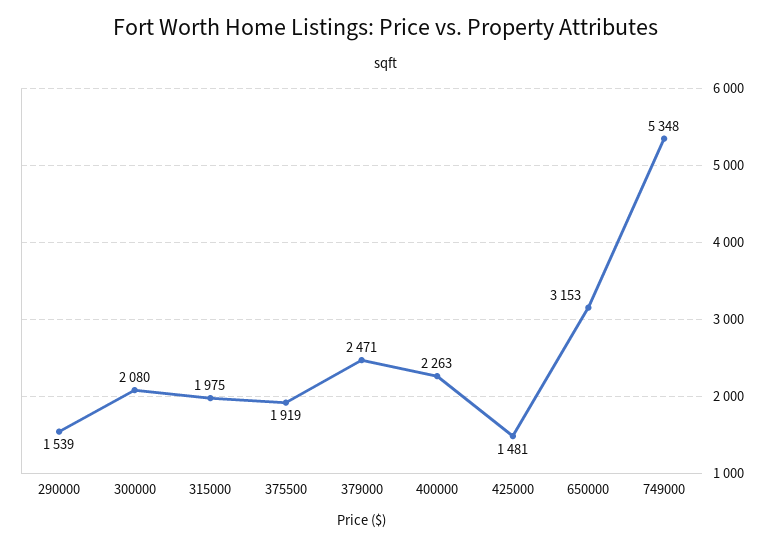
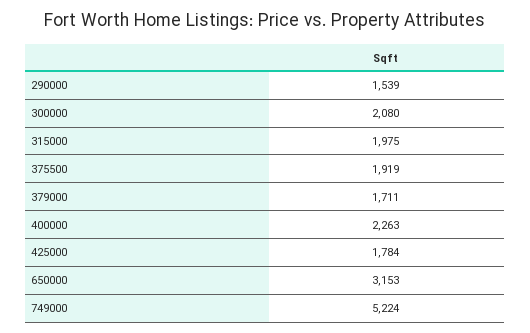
  {
    "290000": 1539,
    "300000": 2080,
    "315000": 1975,
    "375500": 1919,
-   "379000": 2471,
+   "379000": 1711,
    "400000": 2263,
-   "425000": 1481,
+   "425000": 1784,
    "650000": 3153,
-   "749000": 5348
+   "749000": 5224
  }

